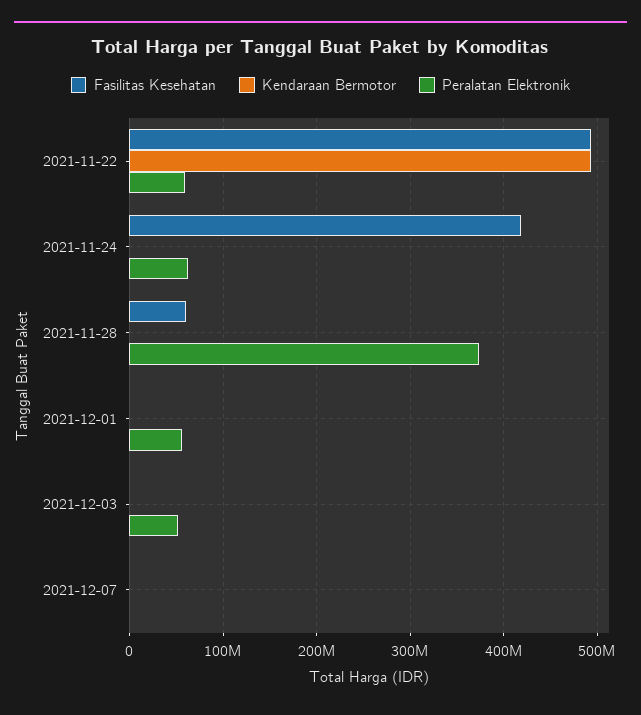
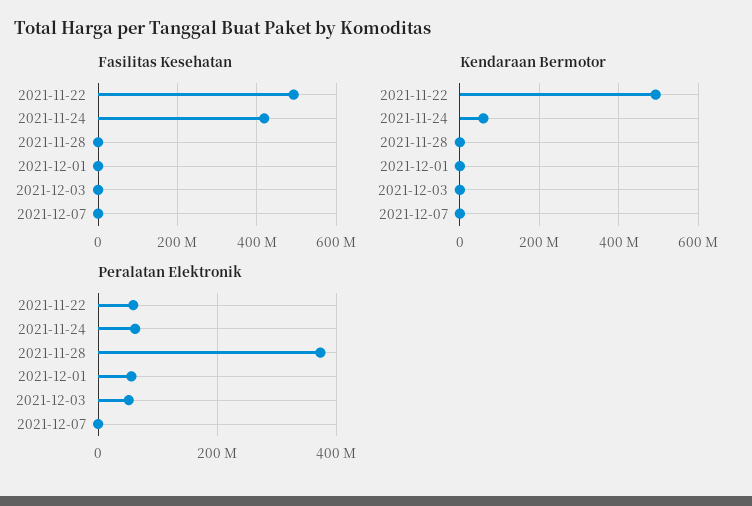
  {
    "Fasilitas Kesehatan": {
      "2021-11-22": 490000000,
      "2021-11-24": 420000000,
-     "2021-11-28": 60000000,
+     "2021-11-28": 0,
      "2021-12-01": 0,
      "2021-12-03": 0,
      "2021-12-07": 0
    },
    "Kendaraan Bermotor": {
      "2021-11-22": 490000000,
-     "2021-11-24": 0,
+     "2021-11-24": 60000000,
      "2021-11-28": 0,
      "2021-12-01": 0,
      "2021-12-03": 0,
      "2021-12-07": 0
    },
    "Peralatan Elektronik": {
      "2021-11-22": 60000000,
      "2021-11-24": 60000000,
      "2021-11-28": 370000000,
      "2021-12-01": 60000000,
      "2021-12-03": 50000000,
      "2021-12-07": 0
    }
  }

